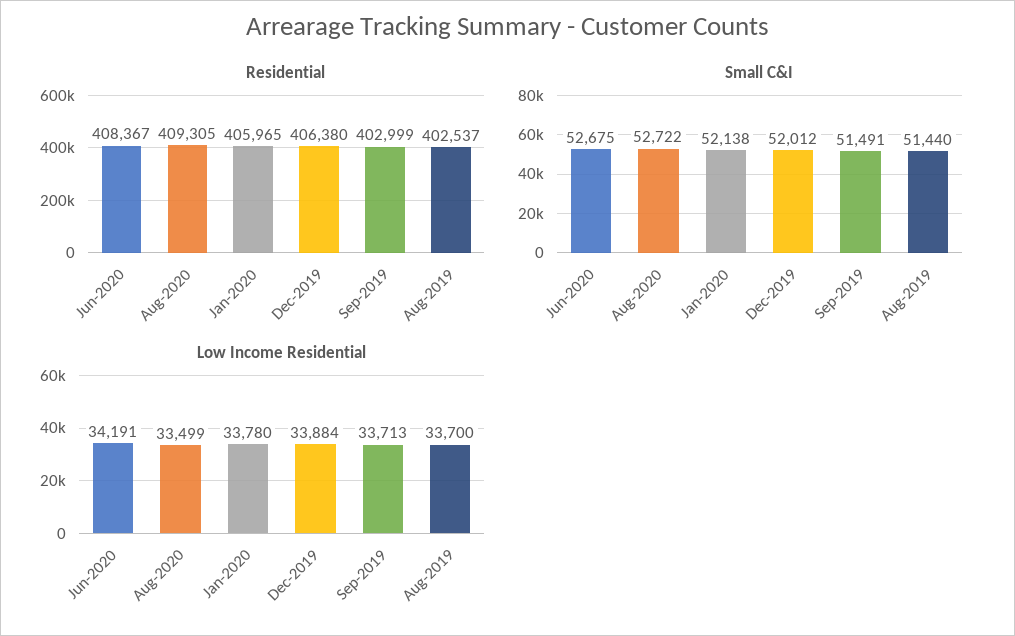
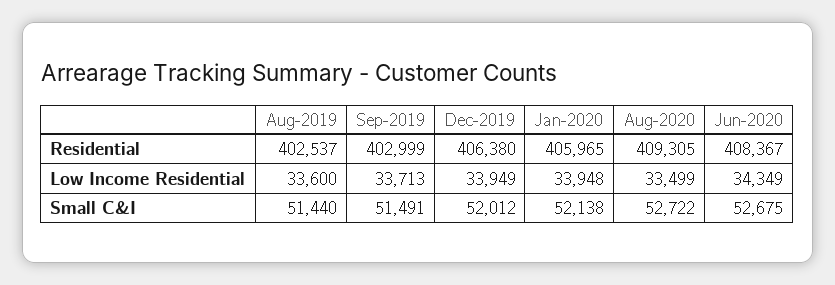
  {
    "Residential": {
      "Jun-2020": 408367,
      "Aug-2020": 409305,
      "Jan-2020": 405965,
      "Dec-2019": 406380,
      "Sep-2019": 402999,
      "Aug-2019": 402537
    },
    "Small C&I": {
      "Jun-2020": 52675,
      "Aug-2020": 52722,
      "Jan-2020": 52138,
      "Dec-2019": 52012,
      "Sep-2019": 51491,
      "Aug-2019": 51440
    },
    "Low Income Residential": {
-     "Jun-2020": 34191,
+     "Jun-2020": 34349,
      "Aug-2020": 33499,
-     "Jan-2020": 33780,
+     "Jan-2020": 33948,
-     "Dec-2019": 33884,
+     "Dec-2019": 33949,
      "Sep-2019": 33713,
-     "Aug-2019": 33700
+     "Aug-2019": 33600
    }
  }

